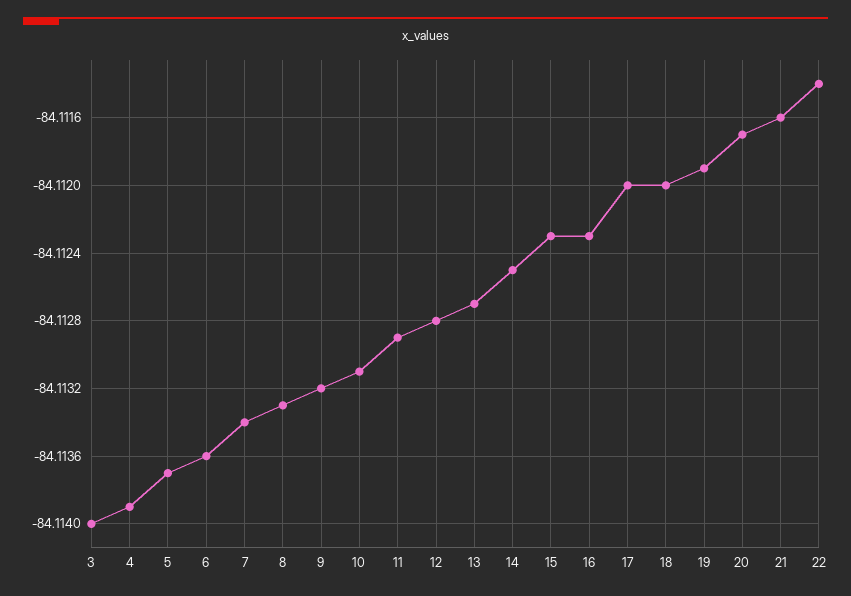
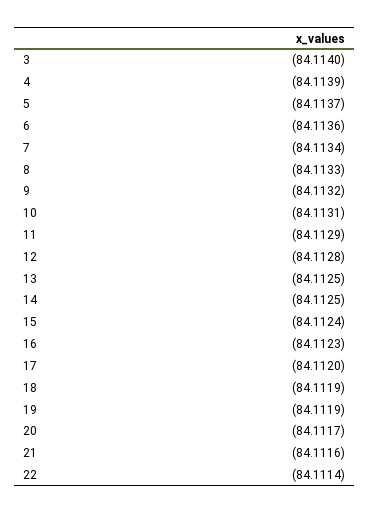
  {
    "3": -84.114,
    "4": -84.1139,
    "5": -84.1137,
    "6": -84.1136,
    "7": -84.1134,
    "8": -84.1133,
    "9": -84.1132,
    "10": -84.1131,
    "11": -84.1129,
    "12": -84.1128,
-   "13": -84.1127,
+   "13": -84.1125,
    "14": -84.1125,
-   "15": -84.1123,
+   "15": -84.1124,
    "16": -84.1123,
    "17": -84.112,
-   "18": -84.112,
+   "18": -84.1119,
    "19": -84.1119,
    "20": -84.1117,
    "21": -84.1116,
    "22": -84.1114
  }

